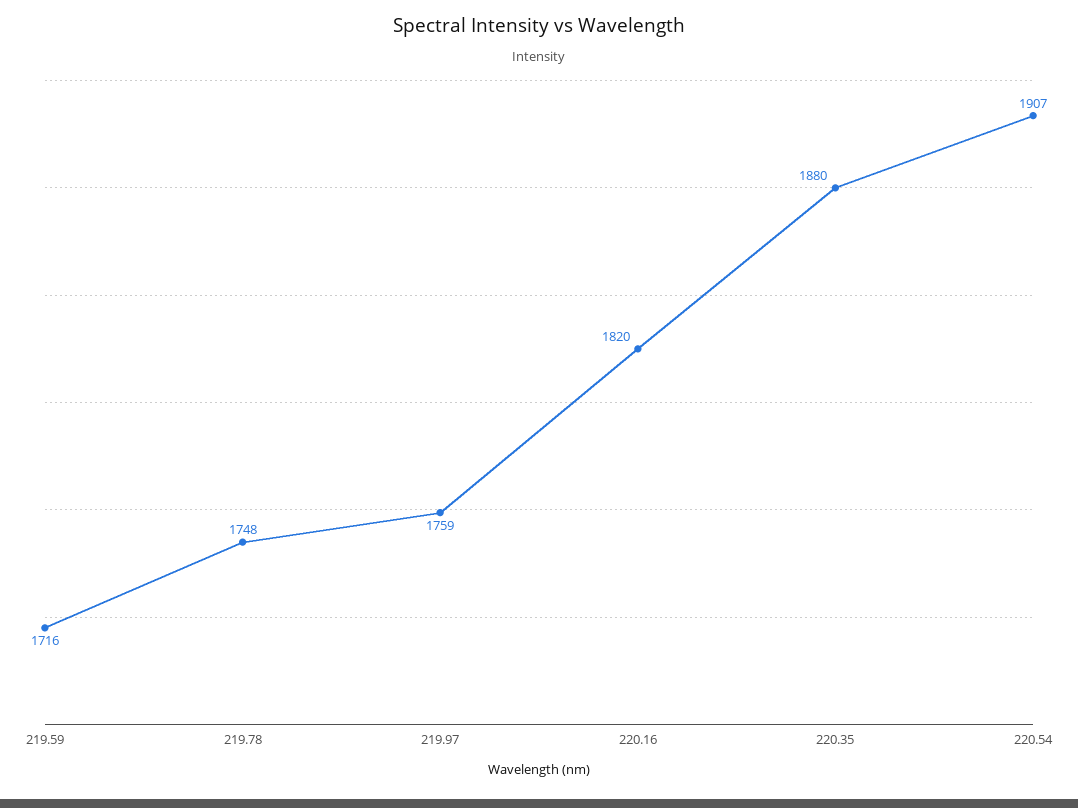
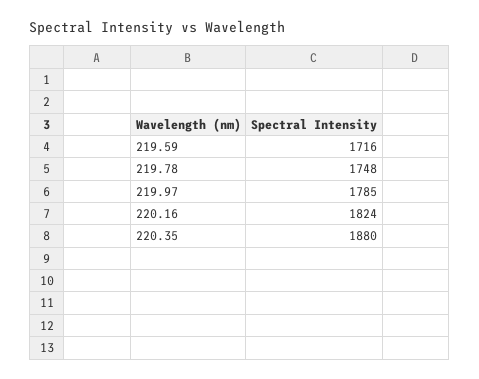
  {
    "219.59": 1716,
    "219.78": 1748,
-   "219.97": 1759,
+   "219.97": 1785,
-   "220.16": 1820,
+   "220.16": 1824,
-   "220.35": 1880,
+   "220.35": 1880
-   "220.54": 1907
  }

